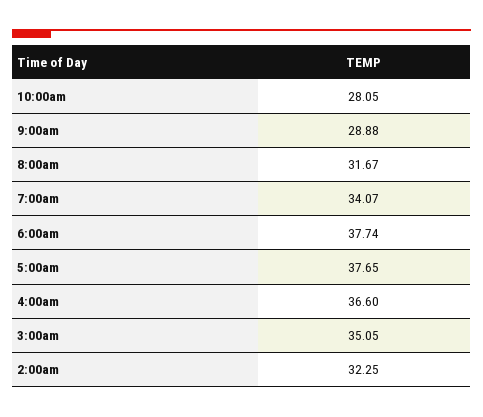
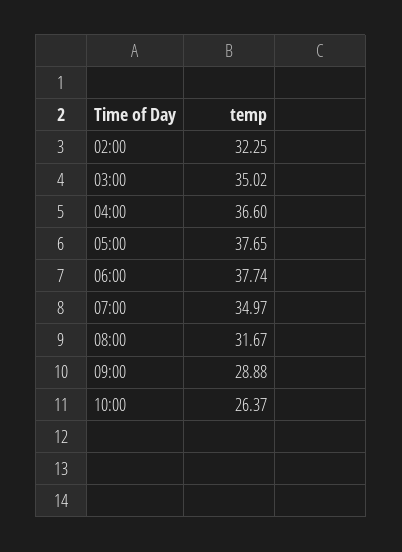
  {
-   "10:00am": 28.05,
+   "10:00am": 26.37,
    "9:00am": 28.88,
    "8:00am": 31.67,
-   "7:00am": 34.07,
+   "7:00am": 34.97,
    "6:00am": 37.74,
    "5:00am": 37.65,
    "4:00am": 36.6,
-   "3:00am": 35.05,
+   "3:00am": 35.02,
    "2:00am": 32.25
  }

